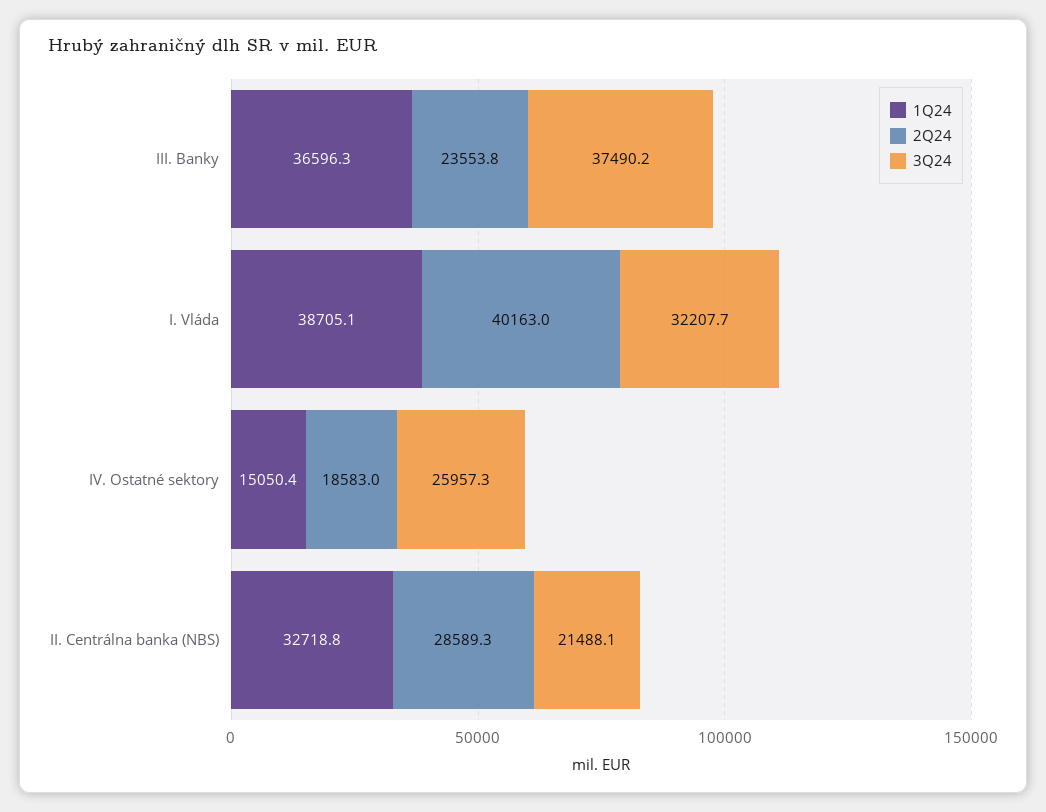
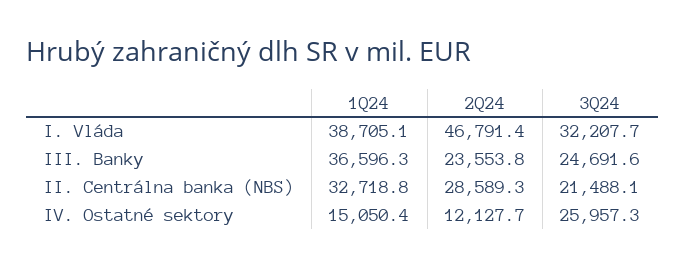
  {
    "1Q24": {
      "III. Banky": 36596.3,
      "I. Vláda": 38705.1,
      "IV. Ostatné sektory": 15050.4,
      "II. Centrálna banka (NBS)": 32718.8
    },
    "2Q24": {
      "III. Banky": 23553.8,
-     "I. Vláda": 40163,
+     "I. Vláda": 46791.4,
-     "IV. Ostatné sektory": 18583,
+     "IV. Ostatné sektory": 12127.7,
      "II. Centrálna banka (NBS)": 28589.3
    },
    "3Q24": {
-     "III. Banky": 37490.2,
+     "III. Banky": 24691.6,
      "I. Vláda": 32207.7,
      "IV. Ostatné sektory": 25957.3,
      "II. Centrálna banka (NBS)": 21488.1
    }
  }

